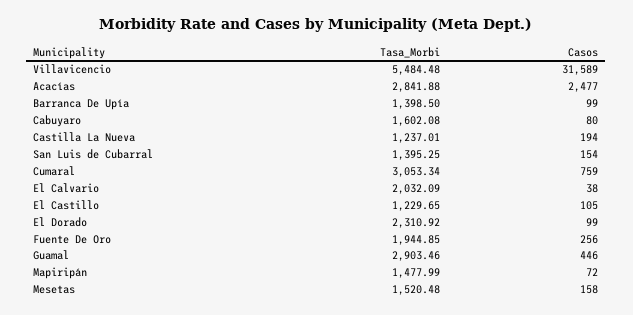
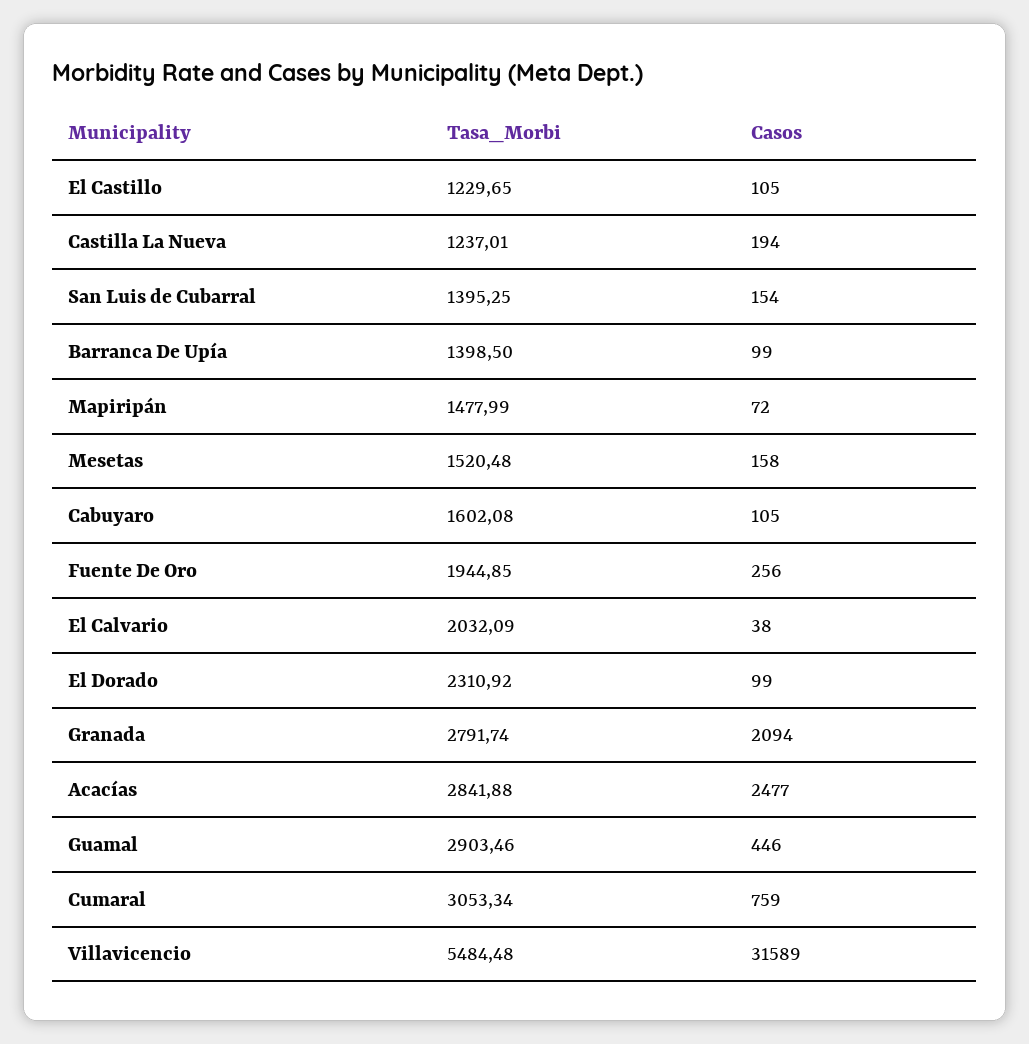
  {
    "Tasa_Morbi": {
      "Villavicencio": 5484.48,
      "Acacías": 2841.88,
      "Barranca De Upía": 1398.5,
      "Cabuyaro": 1602.08,
      "Castilla La Nueva": 1237.01,
      "San Luis de Cubarral": 1395.25,
      "Cumaral": 3053.34,
      "El Calvario": 2032.09,
      "El Castillo": 1229.65,
      "El Dorado": 2310.92,
      "Fuente De Oro": 1944.85,
      "Guamal": 2903.46,
      "Mapiripán": 1477.99,
-     "Mesetas": 1520.48
+     "Mesetas": 1520.48,
+     "Granada": 2791.74
    },
    "Casos": {
      "Villavicencio": 31589,
      "Acacías": 2477,
      "Barranca De Upía": 99,
-     "Cabuyaro": 80,
+     "Cabuyaro": 105,
      "Castilla La Nueva": 194,
      "San Luis de Cubarral": 154,
      "Cumaral": 759,
      "El Calvario": 38,
      "El Castillo": 105,
      "El Dorado": 99,
      "Fuente De Oro": 256,
      "Guamal": 446,
      "Mapiripán": 72,
-     "Mesetas": 158
+     "Mesetas": 158,
+     "Granada": 2094
    }
  }

